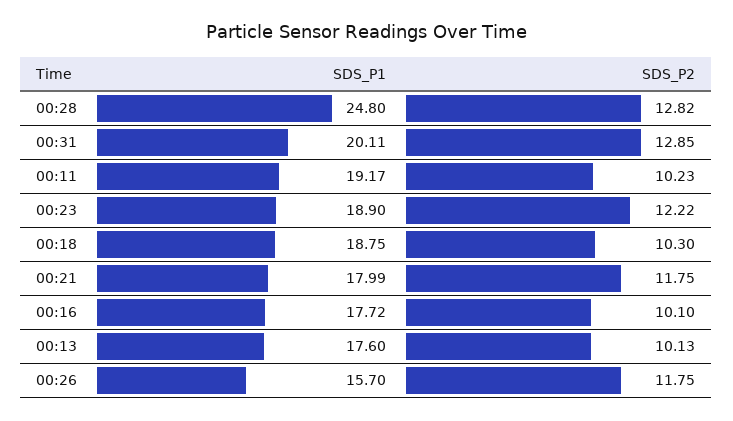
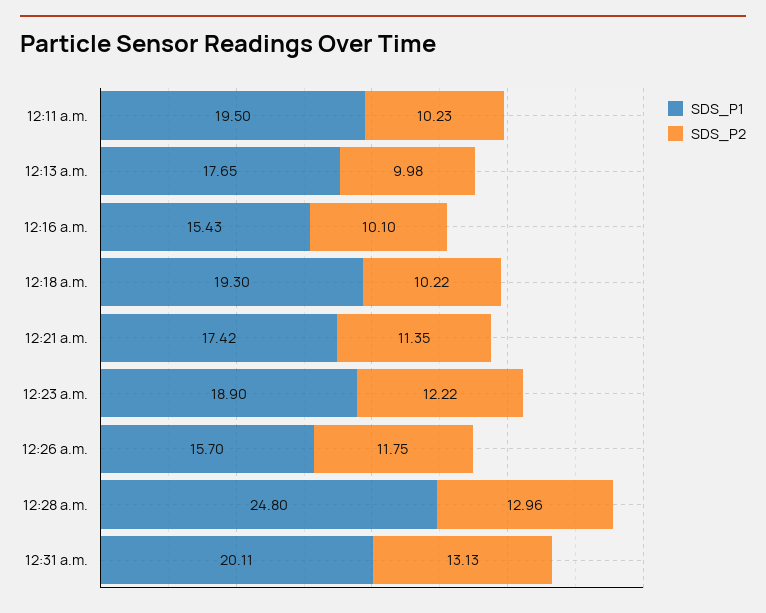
  {
    "SDS_P1": {
      "00:28": 24.8,
      "00:31": 20.11,
-     "00:11": 19.17,
+     "00:11": 19.5,
      "00:23": 18.9,
-     "00:18": 18.75,
+     "00:18": 19.3,
-     "00:21": 17.99,
+     "00:21": 17.42,
-     "00:16": 17.72,
+     "00:16": 15.43,
-     "00:13": 17.6,
+     "00:13": 17.65,
      "00:26": 15.7
    },
    "SDS_P2": {
-     "00:28": 12.82,
+     "00:28": 12.96,
-     "00:31": 12.85,
+     "00:31": 13.13,
      "00:11": 10.23,
      "00:23": 12.22,
-     "00:18": 10.3,
+     "00:18": 10.22,
-     "00:21": 11.75,
+     "00:21": 11.35,
      "00:16": 10.1,
-     "00:13": 10.13,
+     "00:13": 9.98,
      "00:26": 11.75
    }
  }

